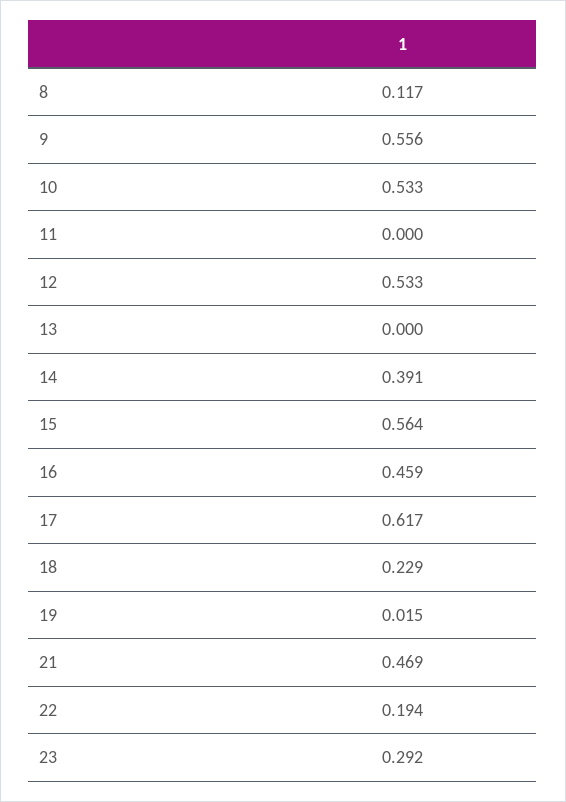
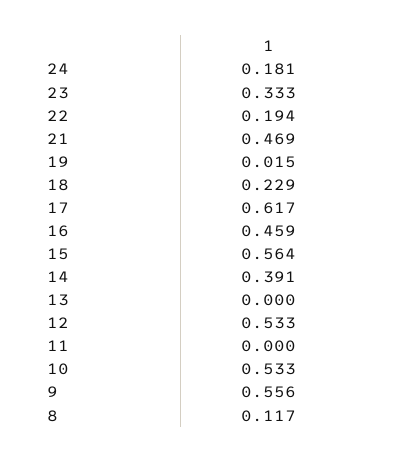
  {
    "8": 0.117,
    "9": 0.556,
    "10": 0.533,
    "11": 0,
    "12": 0.533,
    "13": 0,
    "14": 0.391,
    "15": 0.564,
    "16": 0.459,
    "17": 0.617,
    "18": 0.229,
    "19": 0.015,
    "21": 0.469,
    "22": 0.194,
-   "23": 0.292
+   "23": 0.333,
+   "24": 0.181
  }

